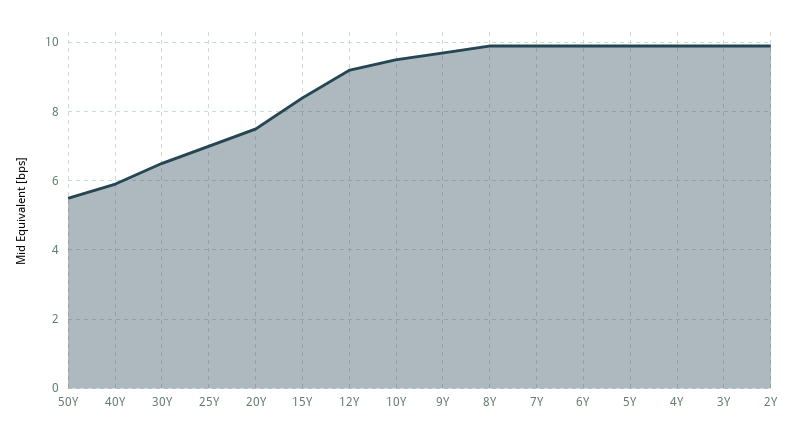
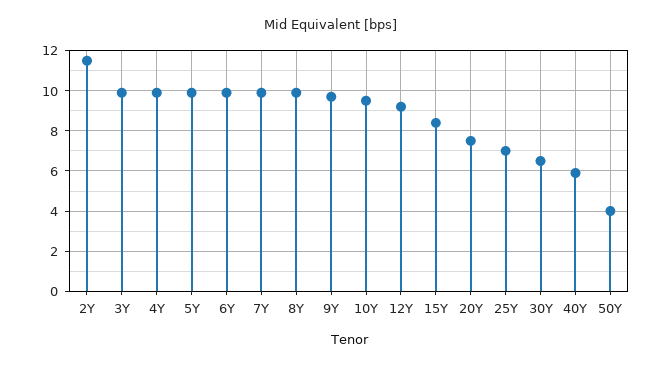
  {
-   "50Y": 5.5,
+   "50Y": 4,
    "40Y": 6,
    "30Y": 6.5,
    "25Y": 7,
    "20Y": 7.5,
    "15Y": 8.5,
    "12Y": 9,
    "10Y": 9.5,
    "9Y": 9.5,
    "8Y": 10,
    "7Y": 10,
    "6Y": 10,
    "5Y": 10,
    "4Y": 10,
    "3Y": 10,
-   "2Y": 10
+   "2Y": 11.5
  }

